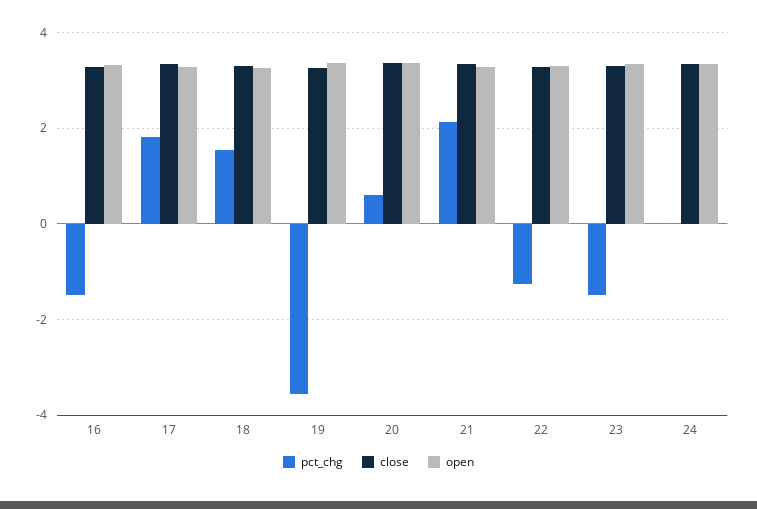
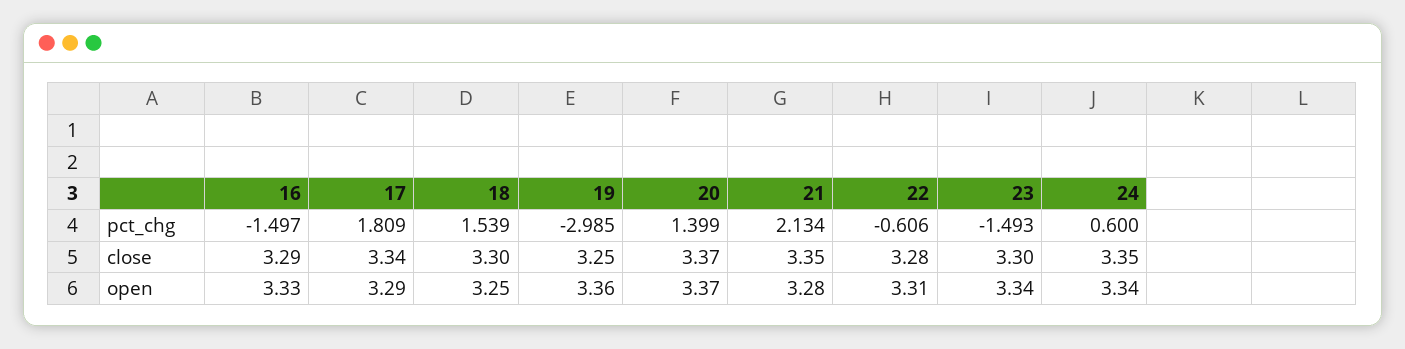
  {
    "pct_chg": {
      "16": -1.497,
      "17": 1.809,
      "18": 1.539,
-     "19": -3.6,
+     "19": -2.985,
-     "20": 0.6,
+     "20": 1.399,
      "21": 2.134,
-     "22": -1.2,
+     "22": -0.606,
      "23": -1.493,
-     "24": 0
+     "24": 0.6
    },
    "close": {
      "16": 3.29,
      "17": 3.34,
      "18": 3.3,
      "19": 3.25,
      "20": 3.37,
      "21": 3.35,
      "22": 3.28,
      "23": 3.3,
      "24": 3.35
    },
    "open": {
      "16": 3.33,
      "17": 3.29,
      "18": 3.25,
      "19": 3.36,
      "20": 3.37,
      "21": 3.28,
      "22": 3.31,
      "23": 3.34,
      "24": 3.34
    }
  }

